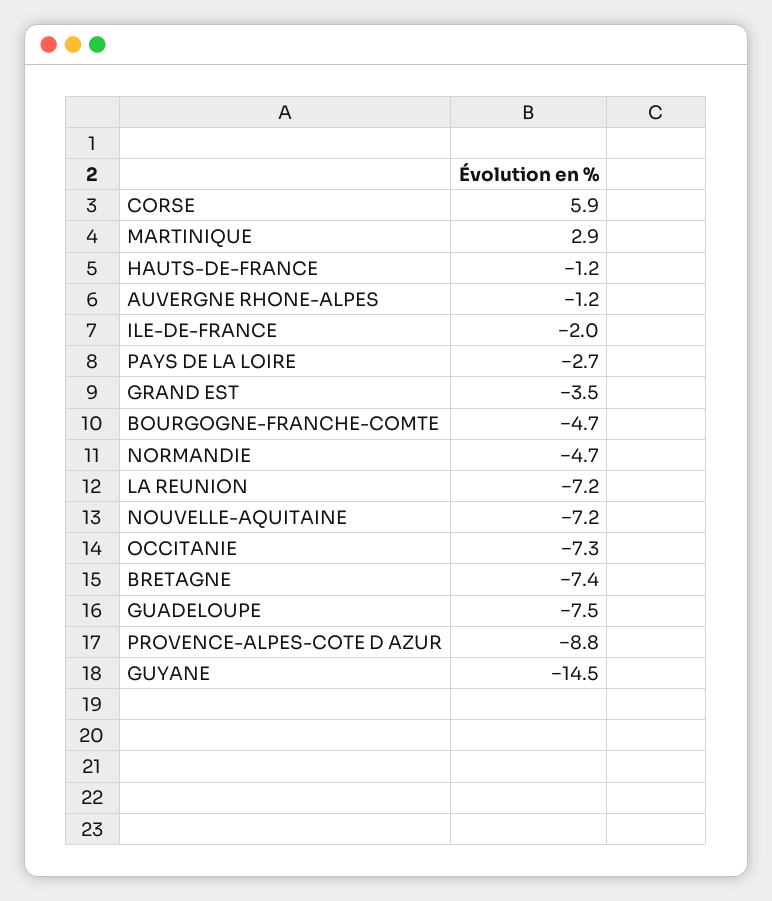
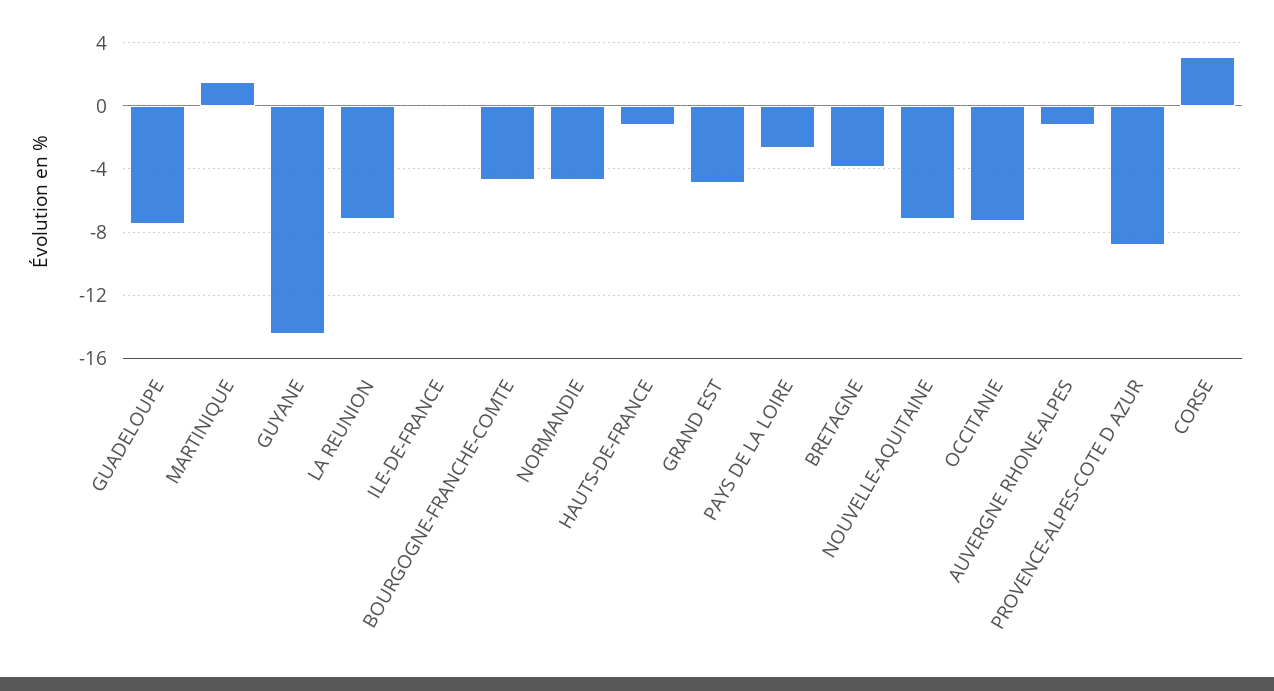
  {
-   "CORSE": 5.9,
+   "CORSE": 3,
-   "MARTINIQUE": 2.9,
+   "MARTINIQUE": 1.5,
    "HAUTS-DE-FRANCE": -1.2,
    "AUVERGNE RHONE-ALPES": -1.2,
-   "ILE-DE-FRANCE": -2,
+   "ILE-DE-FRANCE": 0,
    "PAYS DE LA LOIRE": -2.7,
-   "GRAND EST": -3.5,
+   "GRAND EST": -5,
    "BOURGOGNE-FRANCHE-COMTE": -4.7,
    "NORMANDIE": -4.7,
    "LA REUNION": -7.2,
    "NOUVELLE-AQUITAINE": -7.2,
    "OCCITANIE": -7.3,
-   "BRETAGNE": -7.4,
+   "BRETAGNE": -4,
    "GUADELOUPE": -7.5,
    "PROVENCE-ALPES-COTE D AZUR": -8.8,
    "GUYANE": -14.5
  }

